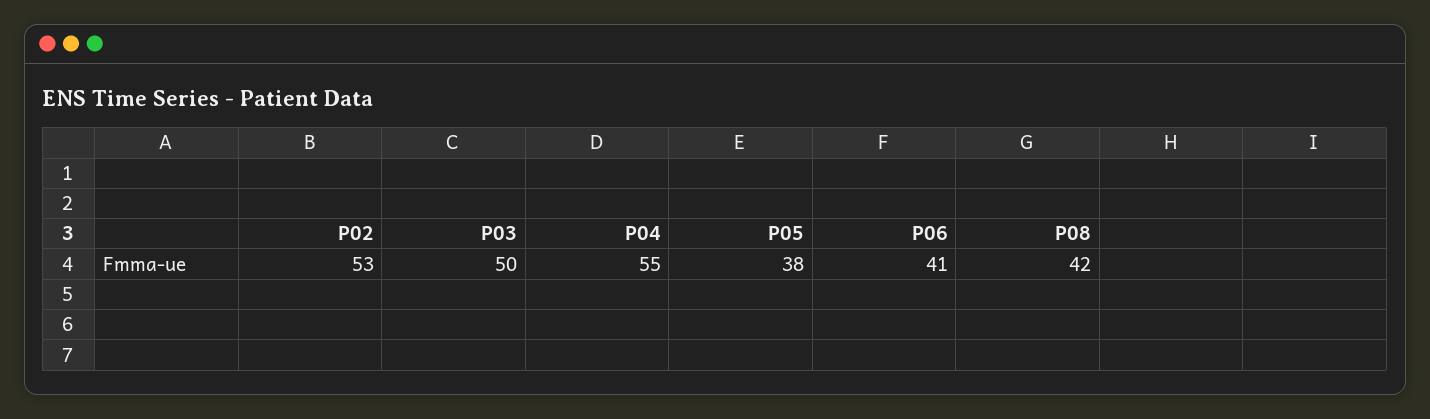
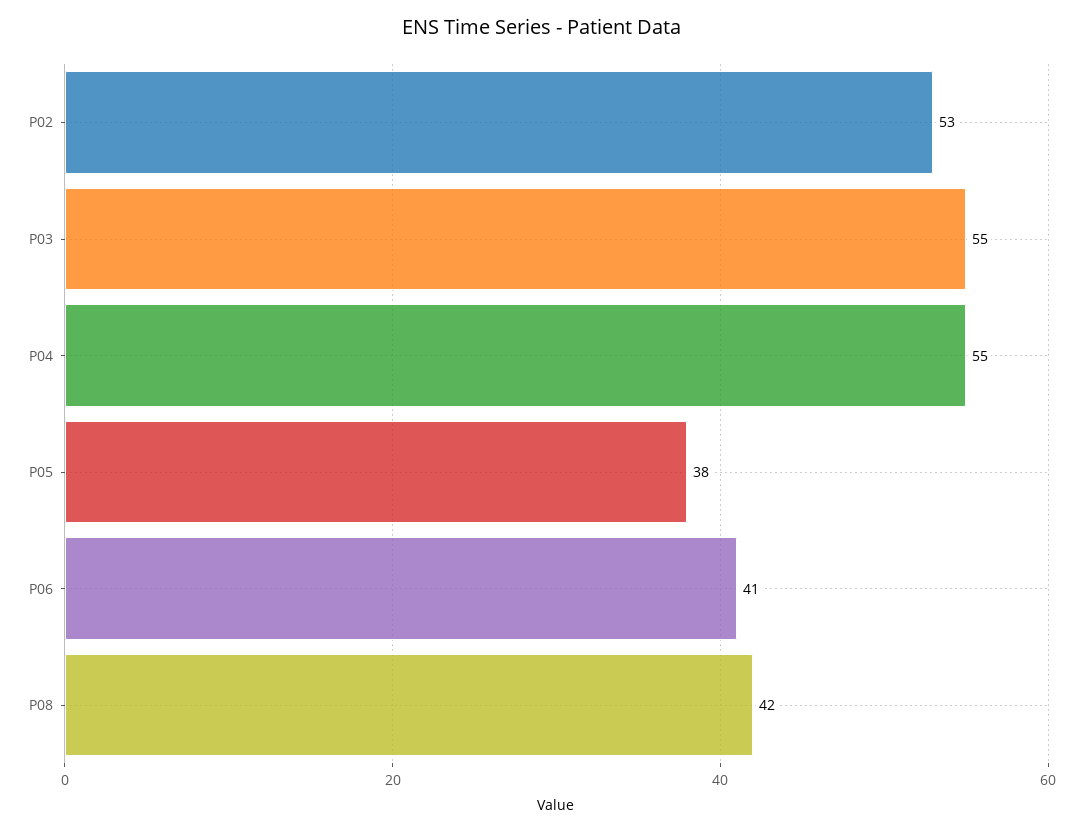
  {
    "P02": 53,
-   "P03": 50,
+   "P03": 55,
    "P04": 55,
    "P05": 38,
    "P06": 41,
    "P08": 42
  }

